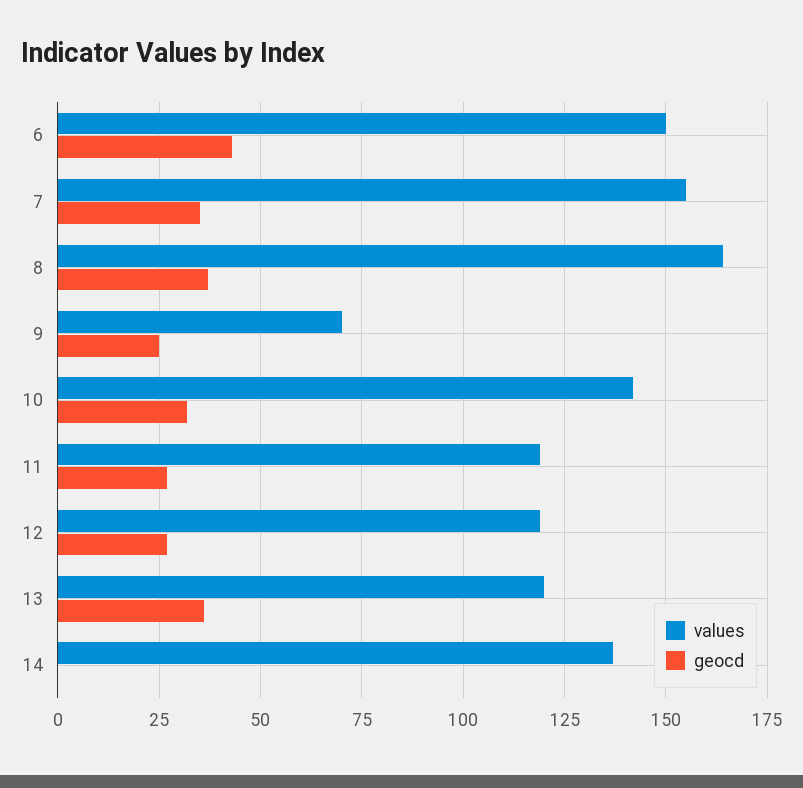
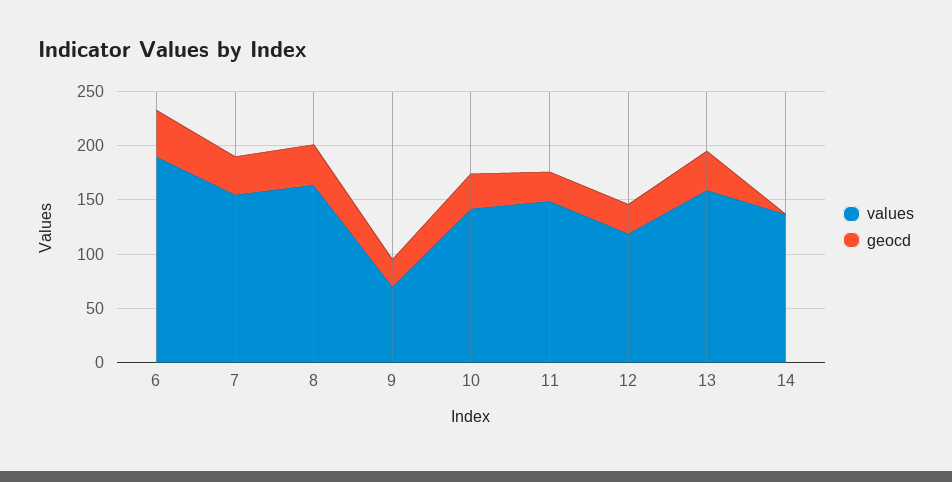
  {
    "values": {
-     "6": 150,
+     "6": 190,
      "7": 155,
      "8": 165,
      "9": 70,
      "10": 140,
-     "11": 120,
+     "11": 150,
      "12": 120,
-     "13": 120,
+     "13": 160,
      "14": 135
    },
    "geocd": {
      "6": 45,
      "7": 35,
      "8": 35,
      "9": 25,
      "10": 30,
      "11": 25,
      "12": 25,
      "13": 35,
      "14": 0
    }
  }

